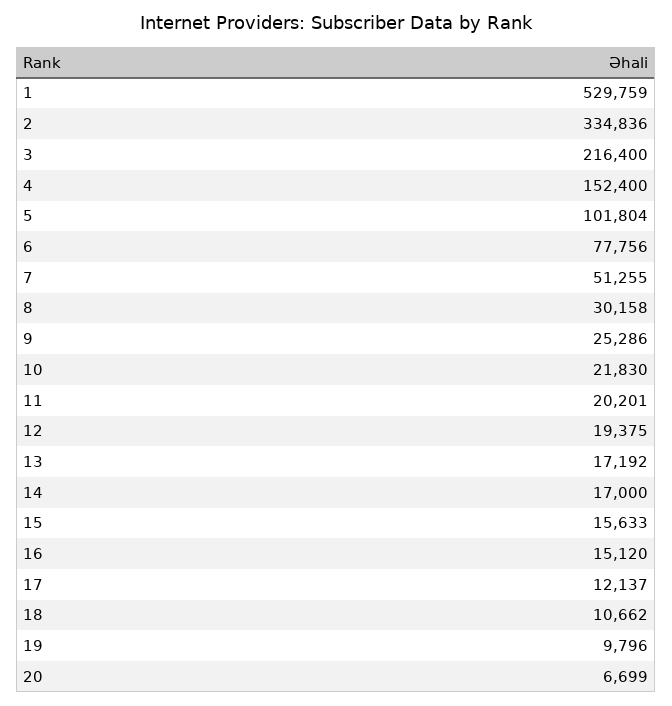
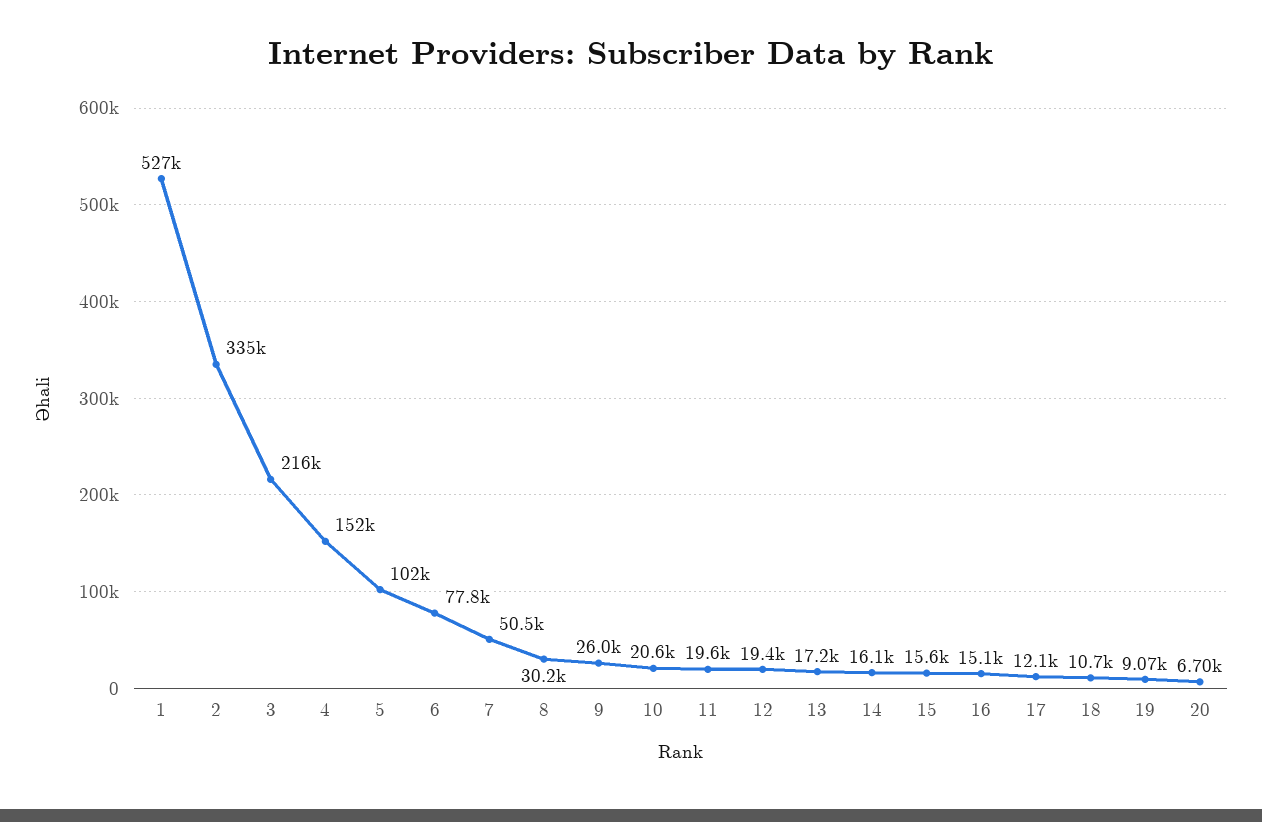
  {
-   "1": 529759,
+   "1": 527000,
    "2": 334836,
    "3": 216400,
    "4": 152400,
    "5": 101804,
    "6": 77756,
-   "7": 51255,
+   "7": 50500,
    "8": 30158,
-   "9": 25286,
+   "9": 26000,
-   "10": 21830,
+   "10": 20600,
-   "11": 20201,
+   "11": 19600,
    "12": 19375,
    "13": 17192,
-   "14": 17000,
+   "14": 16100,
    "15": 15633,
    "16": 15120,
    "17": 12137,
    "18": 10662,
-   "19": 9796,
+   "19": 9070,
    "20": 6699
  }

